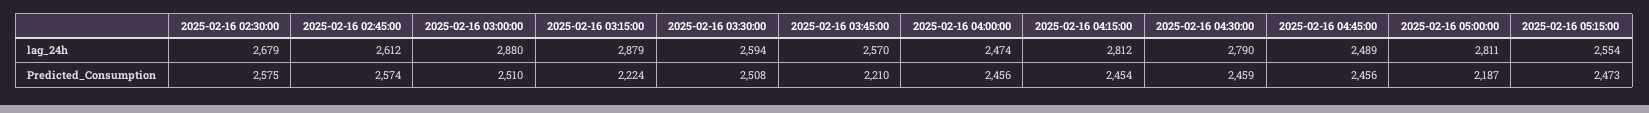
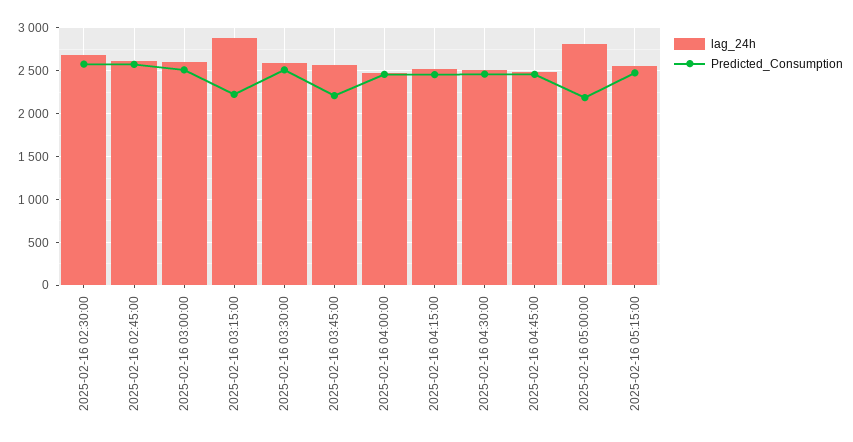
  {
    "lag_24h": {
      "2025-02-16 02:30:00": 2679,
      "2025-02-16 02:45:00": 2612,
-     "2025-02-16 03:00:00": 2880,
+     "2025-02-16 03:00:00": 2600,
      "2025-02-16 03:15:00": 2879,
      "2025-02-16 03:30:00": 2594,
      "2025-02-16 03:45:00": 2570,
      "2025-02-16 04:00:00": 2474,
-     "2025-02-16 04:15:00": 2812,
+     "2025-02-16 04:15:00": 2500,
-     "2025-02-16 04:30:00": 2790,
+     "2025-02-16 04:30:00": 2500,
      "2025-02-16 04:45:00": 2489,
      "2025-02-16 05:00:00": 2811,
      "2025-02-16 05:15:00": 2554
    },
    "Predicted_Consumption": {
      "2025-02-16 02:30:00": 2575,
      "2025-02-16 02:45:00": 2574,
      "2025-02-16 03:00:00": 2510,
      "2025-02-16 03:15:00": 2224,
      "2025-02-16 03:30:00": 2508,
      "2025-02-16 03:45:00": 2210,
      "2025-02-16 04:00:00": 2456,
      "2025-02-16 04:15:00": 2454,
      "2025-02-16 04:30:00": 2459,
      "2025-02-16 04:45:00": 2456,
      "2025-02-16 05:00:00": 2187,
      "2025-02-16 05:15:00": 2473
    }
  }

